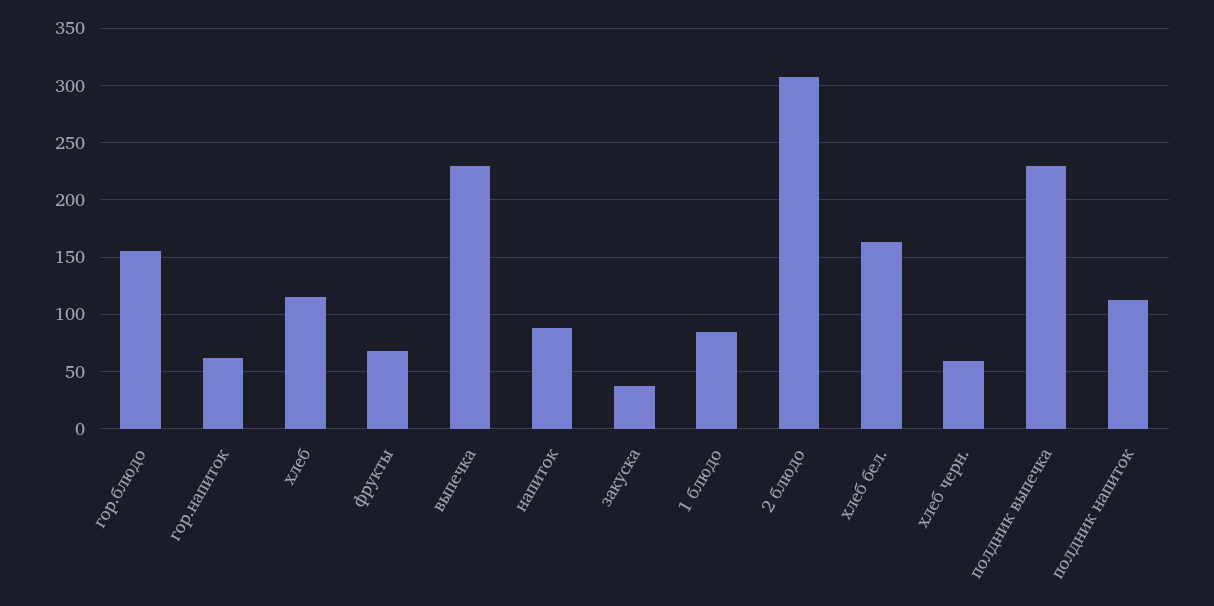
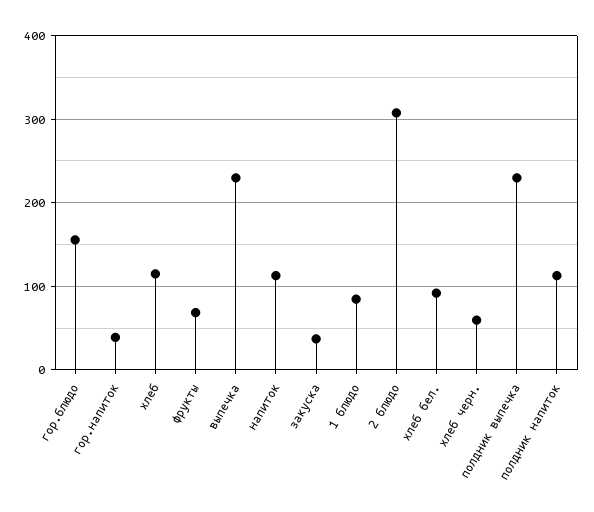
  {
    "гор.блюдо": 160,
-   "гор.напиток": 60,
+   "гор.напиток": 40,
    "хлеб": 110,
    "фрукты": 70,
    "выпечка": 230,
-   "напиток": 90,
+   "напиток": 110,
    "закуска": 40,
    "1 блюдо": 80,
    "2 блюдо": 310,
-   "хлеб бел.": 160,
+   "хлеб бел.": 90,
    "хлеб черн.": 60,
    "полдник выпечка": 230,
    "полдник напиток": 110
  }

